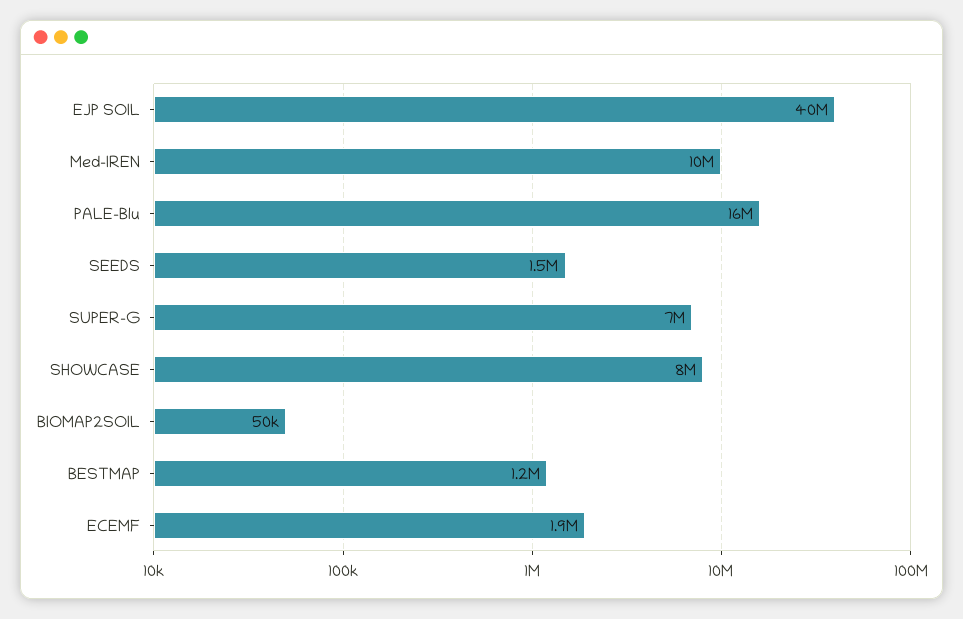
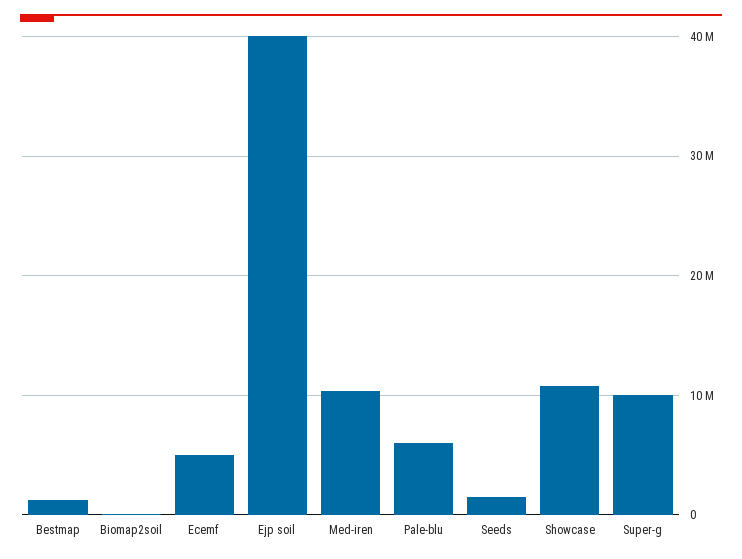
  {
    "EJP SOIL": 40000000,
    "Med-IREN": 10000000,
-   "PALE-Blu": 16000000,
+   "PALE-Blu": 6000000,
    "SEEDS": 1500000,
-   "SUPER-G": 7000000,
+   "SUPER-G": 10000000,
-   "SHOWCASE": 8000000,
+   "SHOWCASE": 11000000,
    "BIOMAP2SOIL": 50000,
    "BESTMAP": 1200000,
-   "ECEMF": 1900000
+   "ECEMF": 5000000
  }

